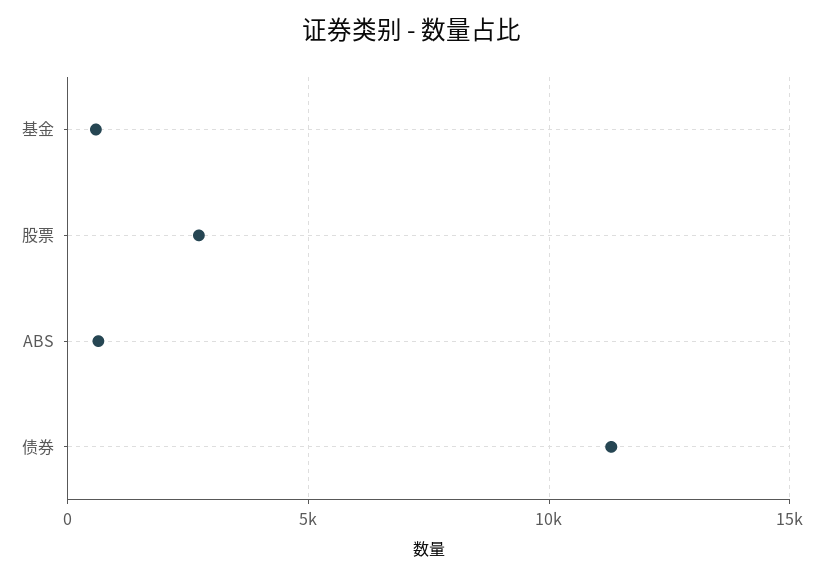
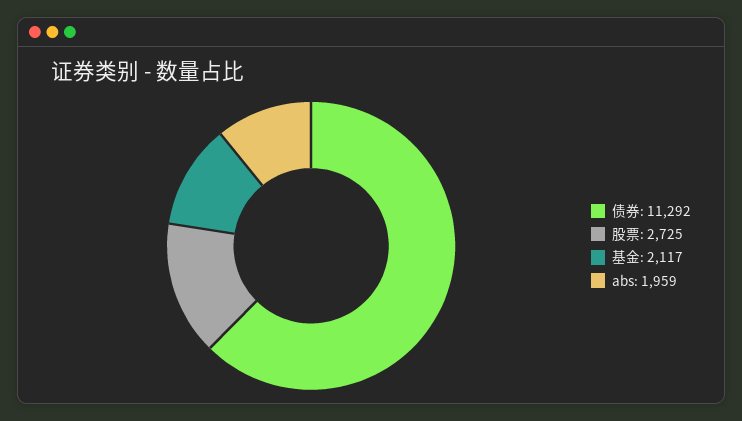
  {
-   "基金": 500,
+   "基金": 2117,
    "股票": 2725,
-   "ABS": 500,
+   "ABS": 1959,
    "债券": 11292
  }

